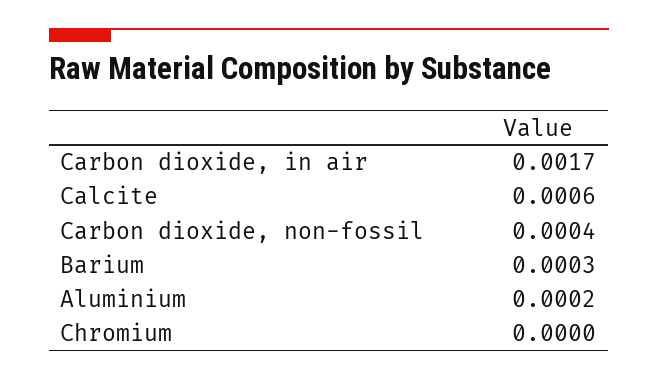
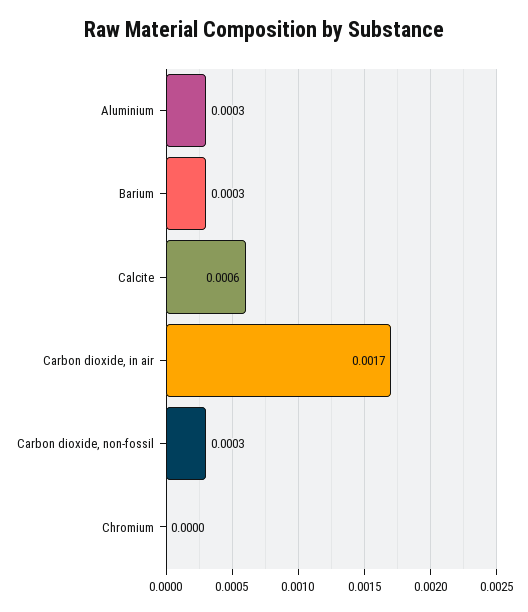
  {
    "Carbon dioxide, in air": 0.0017,
    "Calcite": 0.0006,
-   "Carbon dioxide, non-fossil": 0.0004,
+   "Carbon dioxide, non-fossil": 0.0003,
    "Barium": 0.0003,
-   "Aluminium": 0.0002,
+   "Aluminium": 0.0003,
    "Chromium": 0
  }

